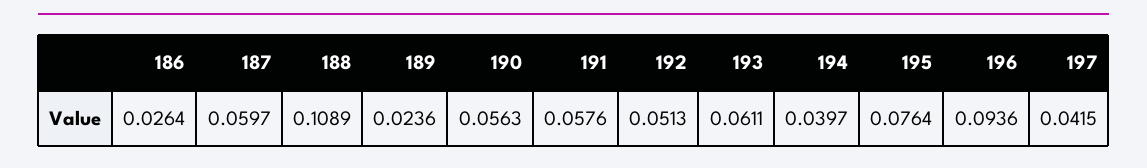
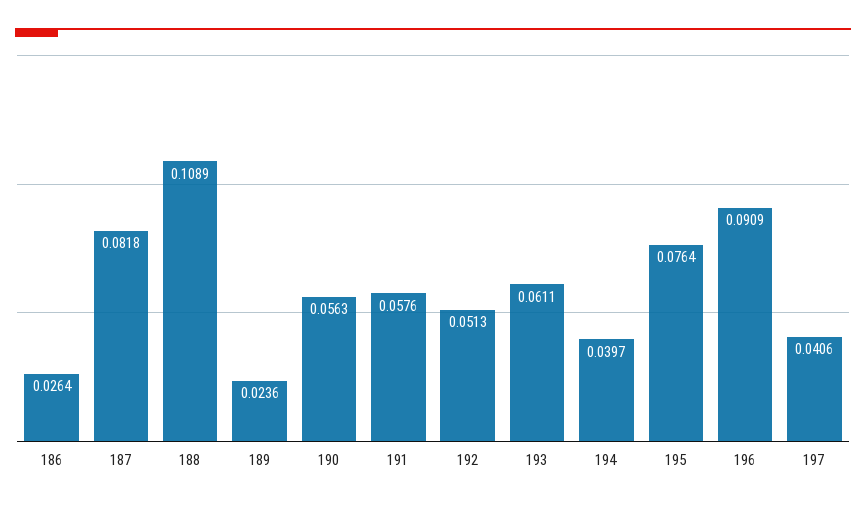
  {
    "186": 0.0264,
-   "187": 0.0597,
+   "187": 0.0818,
    "188": 0.1089,
    "189": 0.0236,
    "190": 0.0563,
    "191": 0.0576,
    "192": 0.0513,
    "193": 0.0611,
    "194": 0.0397,
    "195": 0.0764,
-   "196": 0.0936,
+   "196": 0.0909,
-   "197": 0.0415
+   "197": 0.0406
  }

